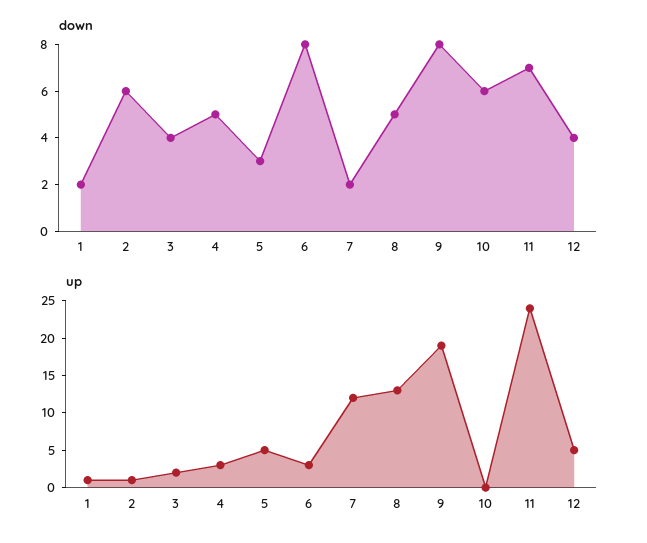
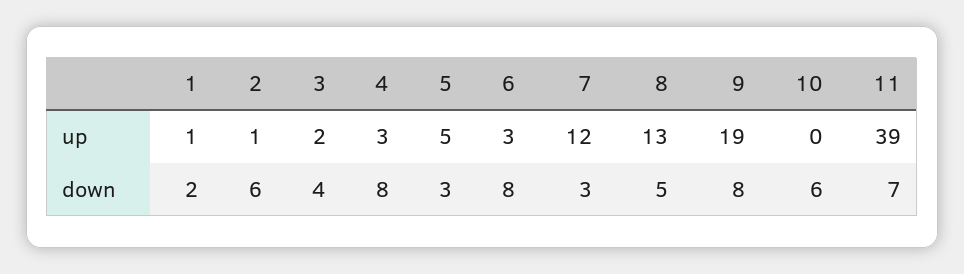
  {
    "down": {
      "1": 2,
      "2": 6,
      "3": 4,
-     "4": 5,
+     "4": 8,
      "5": 3,
      "6": 8,
-     "7": 2,
+     "7": 3,
      "8": 5,
      "9": 8,
      "10": 6,
-     "11": 7,
+     "11": 7
-     "12": 4
    },
    "up": {
      "1": 1,
      "2": 1,
      "3": 2,
      "4": 3,
      "5": 5,
      "6": 3,
      "7": 12,
      "8": 13,
      "9": 19,
      "10": 0,
-     "11": 25,
+     "11": 39
-     "12": 5
    }
  }

